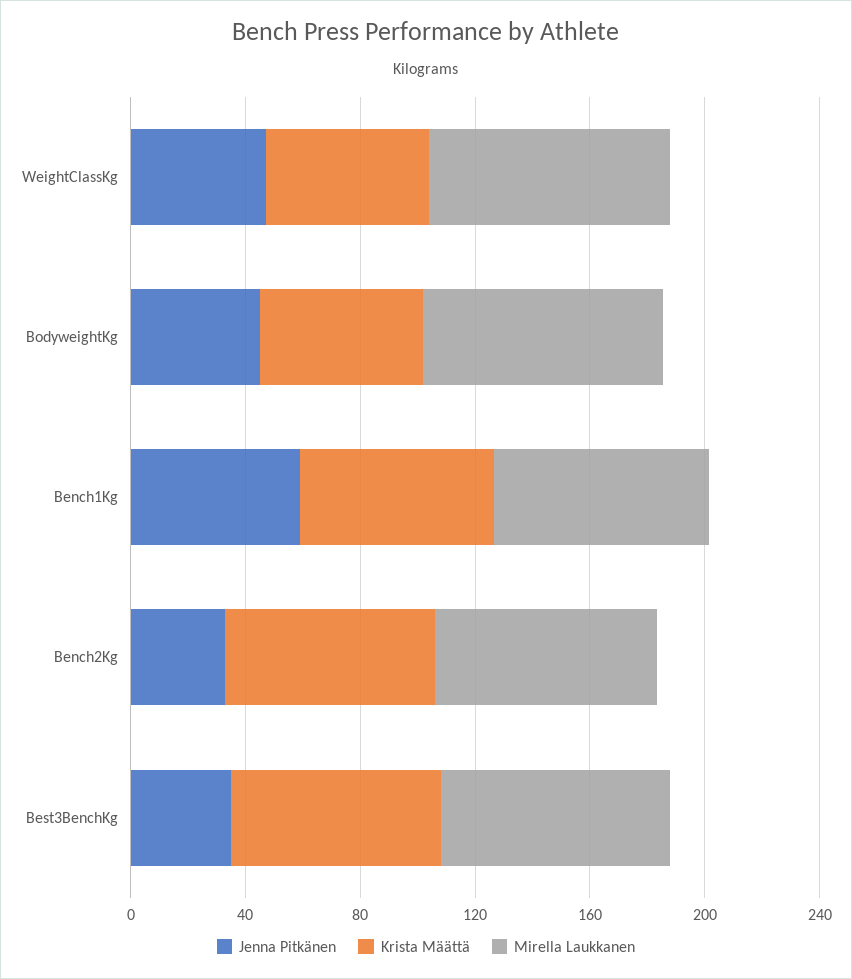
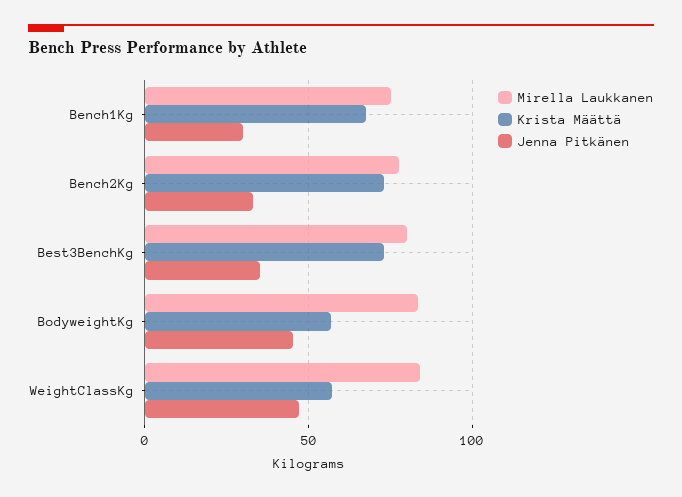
  {
    "Jenna Pitkänen": {
      "WeightClassKg": 45,
      "BodyweightKg": 45,
-     "Bench1Kg": 60,
+     "Bench1Kg": 30,
      "Bench2Kg": 35,
      "Best3BenchKg": 35
    },
    "Krista Määttä": {
      "WeightClassKg": 55,
      "BodyweightKg": 55,
      "Bench1Kg": 70,
      "Bench2Kg": 75,
      "Best3BenchKg": 75
    },
    "Mirella Laukkanen": {
      "WeightClassKg": 85,
      "BodyweightKg": 85,
      "Bench1Kg": 75,
      "Bench2Kg": 80,
      "Best3BenchKg": 80
    }
  }

